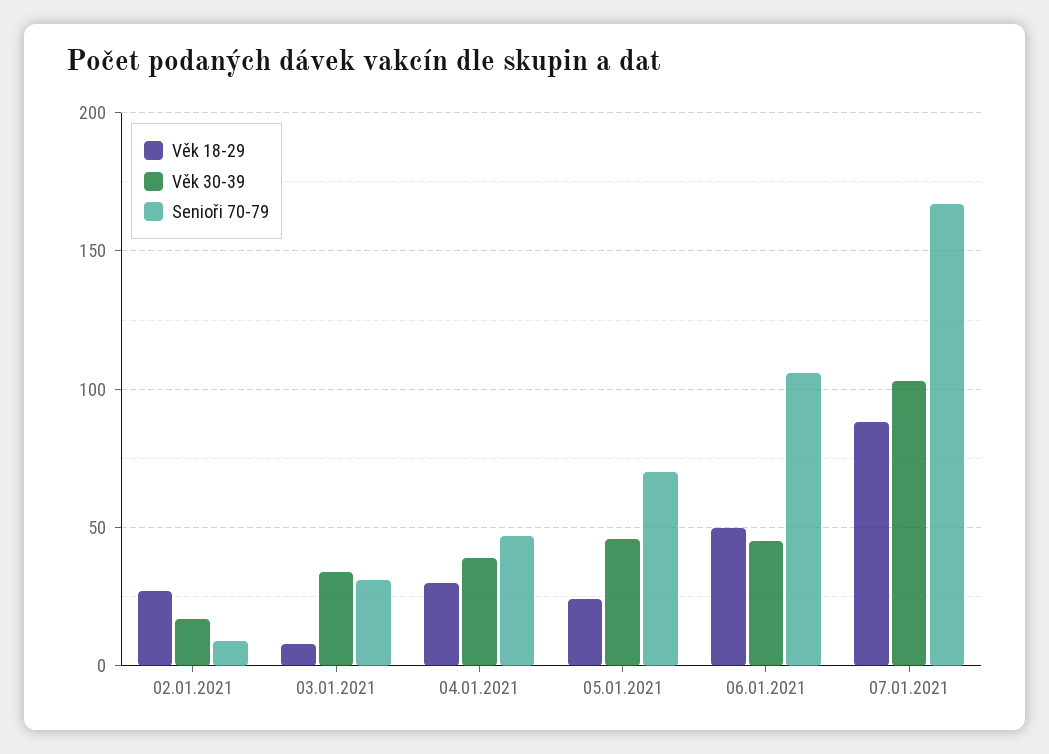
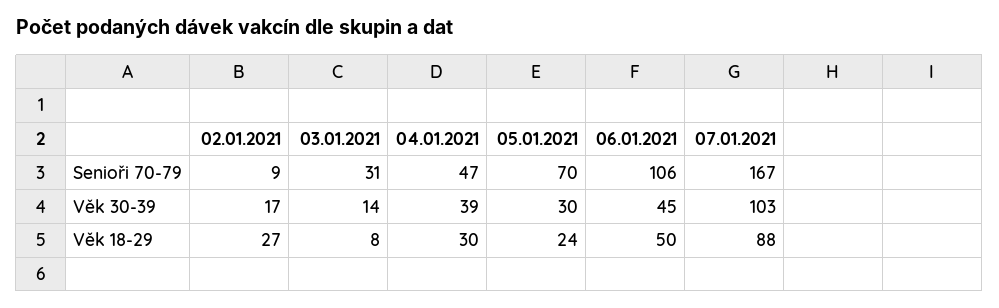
  {
    "Věk 18-29": {
      "02.01.2021": 27,
      "03.01.2021": 8,
      "04.01.2021": 30,
      "05.01.2021": 24,
      "06.01.2021": 50,
      "07.01.2021": 88
    },
    "Věk 30-39": {
      "02.01.2021": 17,
-     "03.01.2021": 35,
+     "03.01.2021": 14,
      "04.01.2021": 39,
-     "05.01.2021": 45,
+     "05.01.2021": 30,
      "06.01.2021": 45,
      "07.01.2021": 103
    },
    "Senioři 70-79": {
      "02.01.2021": 9,
      "03.01.2021": 31,
      "04.01.2021": 47,
      "05.01.2021": 70,
      "06.01.2021": 106,
      "07.01.2021": 167
    }
  }

